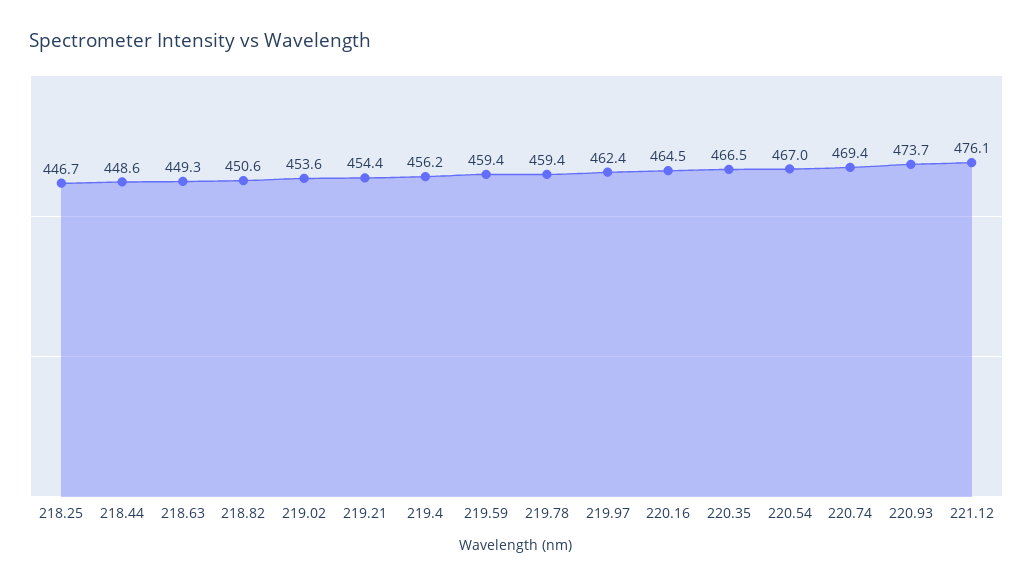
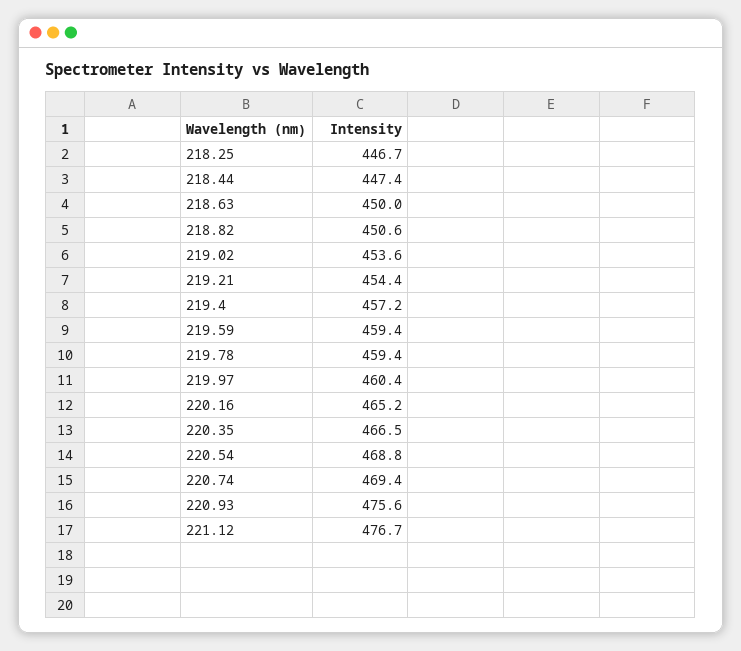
  {
    "218.25": 446.7,
-   "218.44": 448.6,
+   "218.44": 447.4,
-   "218.63": 449.3,
+   "218.63": 450,
    "218.82": 450.6,
    "219.02": 453.6,
    "219.21": 454.4,
-   "219.4": 456.2,
+   "219.4": 457.2,
    "219.59": 459.4,
    "219.78": 459.4,
-   "219.97": 462.4,
+   "219.97": 460.4,
-   "220.16": 464.5,
+   "220.16": 465.2,
    "220.35": 466.5,
-   "220.54": 467,
+   "220.54": 468.8,
    "220.74": 469.4,
-   "220.93": 473.7,
+   "220.93": 475.6,
-   "221.12": 476.1
+   "221.12": 476.7
  }

